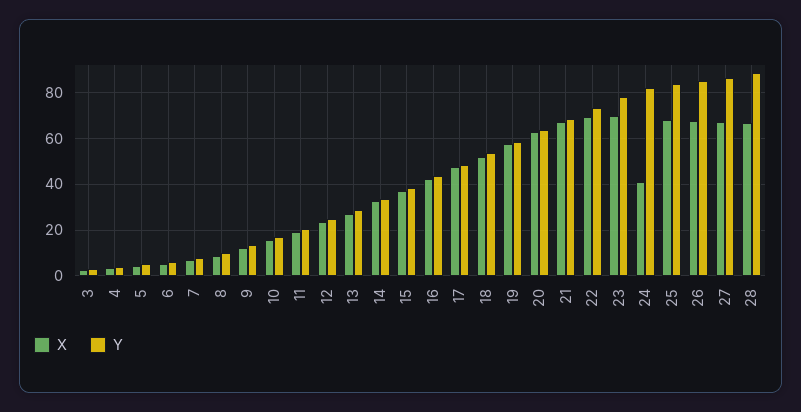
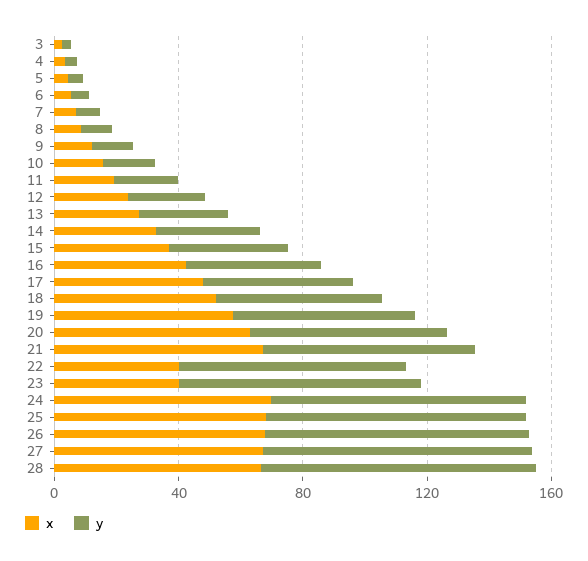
  {
    "X": {
      "3": 5,
      "4": 5,
      "5": 5,
      "6": 5,
      "7": 5,
      "8": 10,
      "9": 10,
      "10": 15,
      "11": 20,
      "12": 25,
      "13": 25,
      "14": 35,
      "15": 35,
      "16": 40,
      "17": 50,
      "18": 50,
      "19": 55,
      "20": 65,
      "21": 65,
-     "22": 70,
+     "22": 40,
-     "23": 70,
+     "23": 40,
-     "24": 40,
+     "24": 70,
      "25": 70,
      "26": 70,
      "27": 65,
      "28": 65
    },
    "Y": {
      "3": 5,
      "4": 5,
      "5": 5,
      "6": 5,
      "7": 10,
      "8": 10,
      "9": 15,
      "10": 15,
      "11": 20,
      "12": 25,
      "13": 30,
      "14": 35,
      "15": 40,
      "16": 45,
      "17": 50,
      "18": 55,
      "19": 60,
      "20": 65,
      "21": 70,
      "22": 75,
      "23": 80,
      "24": 80,
      "25": 85,
      "26": 85,
      "27": 85,
      "28": 90
    }
  }

